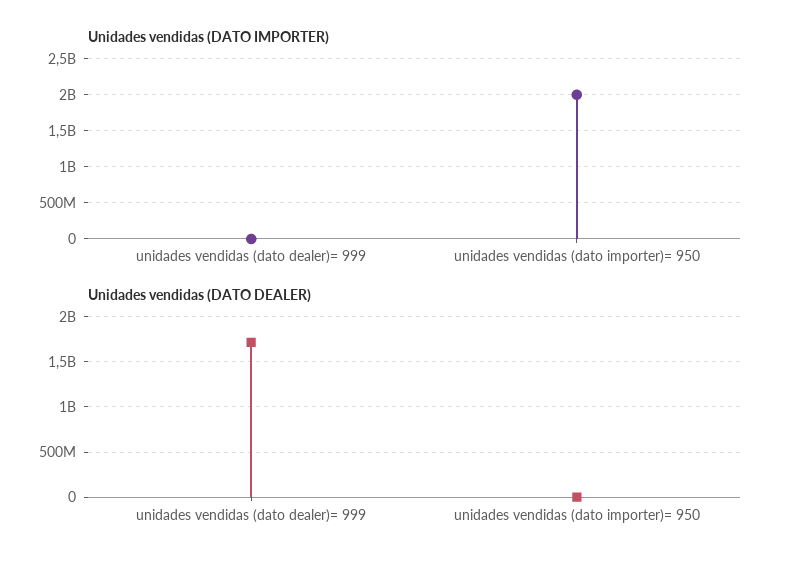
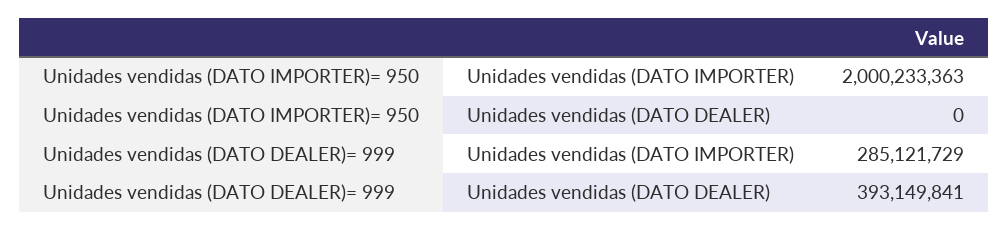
  {
    "Unidades vendidas (DATO IMPORTER)": {
-     "unidades vendidas (dato dealer)= 999": 0,
+     "unidades vendidas (dato dealer)= 999": 285121729,
      "unidades vendidas (dato importer)= 950": 2000233363
    },
    "Unidades vendidas (DATO DEALER)": {
-     "unidades vendidas (dato dealer)= 999": 1700000000,
+     "unidades vendidas (dato dealer)= 999": 393149841,
      "unidades vendidas (dato importer)= 950": 0
    }
  }

